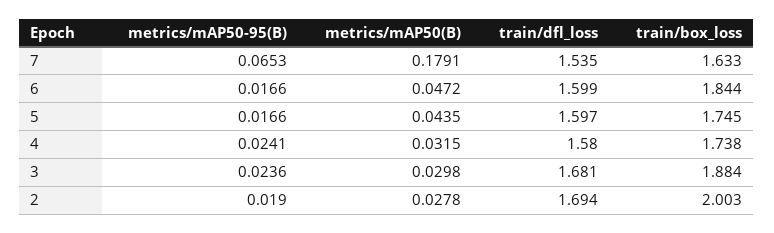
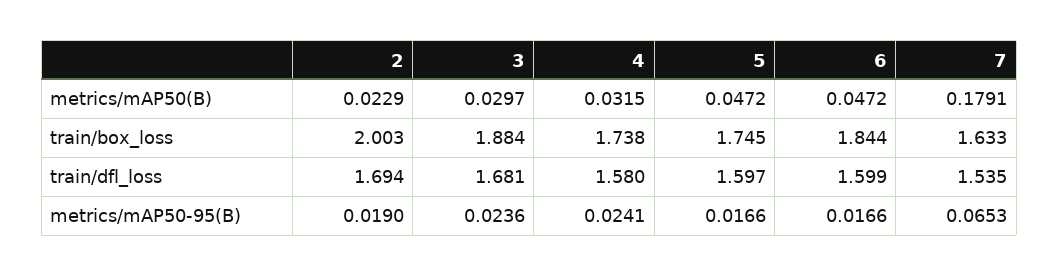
  {
    "metrics/mAP50-95(B)": {
      "7": 0.0653,
      "6": 0.0166,
      "5": 0.0166,
      "4": 0.0241,
      "3": 0.0236,
      "2": 0.019
    },
    "metrics/mAP50(B)": {
      "7": 0.1791,
      "6": 0.0472,
-     "5": 0.0435,
+     "5": 0.0472,
      "4": 0.0315,
-     "3": 0.0298,
+     "3": 0.0297,
-     "2": 0.0278
+     "2": 0.0229
    },
    "train/dfl_loss": {
      "7": 1.535,
      "6": 1.599,
      "5": 1.597,
      "4": 1.58,
      "3": 1.681,
      "2": 1.694
    },
    "train/box_loss": {
      "7": 1.633,
      "6": 1.844,
      "5": 1.745,
      "4": 1.738,
      "3": 1.884,
      "2": 2.003
    }
  }

